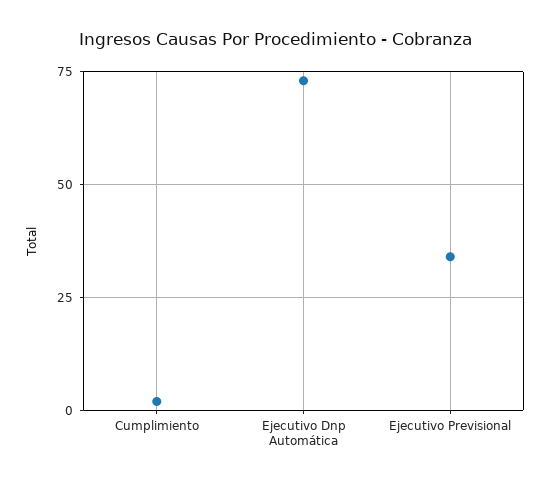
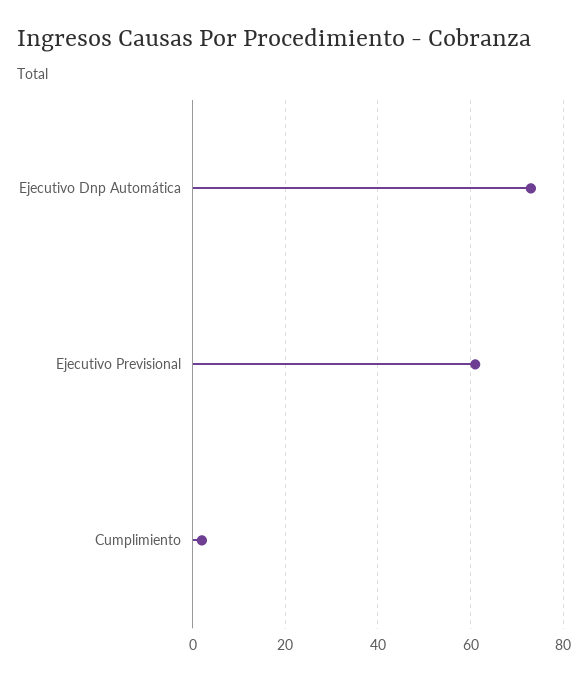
  {
    "Cumplimiento": 0,
    "Ejecutivo Dnp Automática": 75,
-   "Ejecutivo Previsional": 35
+   "Ejecutivo Previsional": 60
  }

